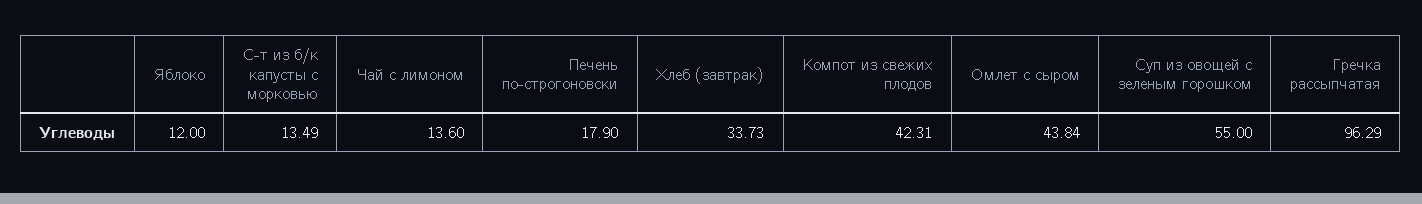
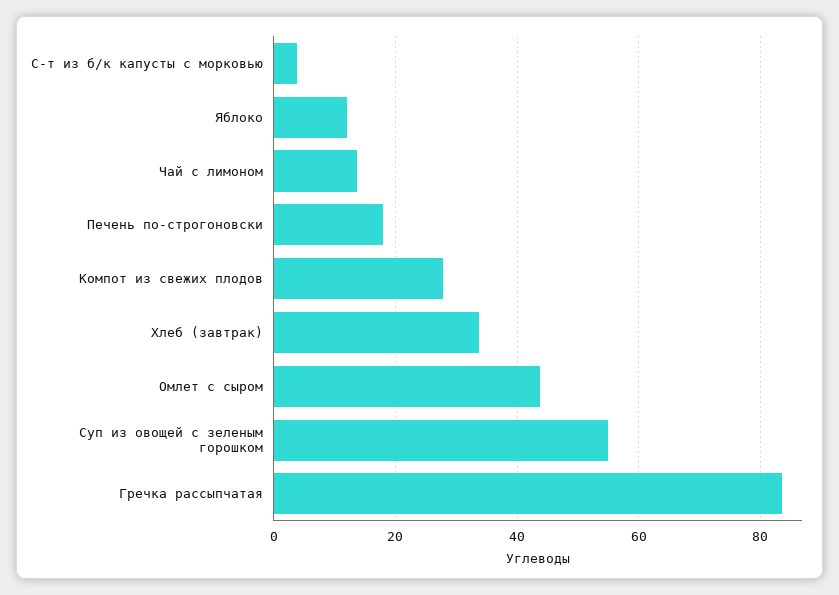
  {
    "Яблоко": 12,
-   "С-т из б/к капусты с морковью": 13.49,
+   "С-т из б/к капусты с морковью": 4,
    "Чай с лимоном": 13.6,
    "Печень по-строгоновски": 17.9,
    "Хлеб (завтрак)": 33.73,
-   "Компот из свежих плодов": 42.31,
+   "Компот из свежих плодов": 28,
    "Омлет с сыром": 43.84,
    "Суп из овощей с зеленым горошком": 55,
-   "Гречка рассыпчатая": 96.29
+   "Гречка рассыпчатая": 84
  }

